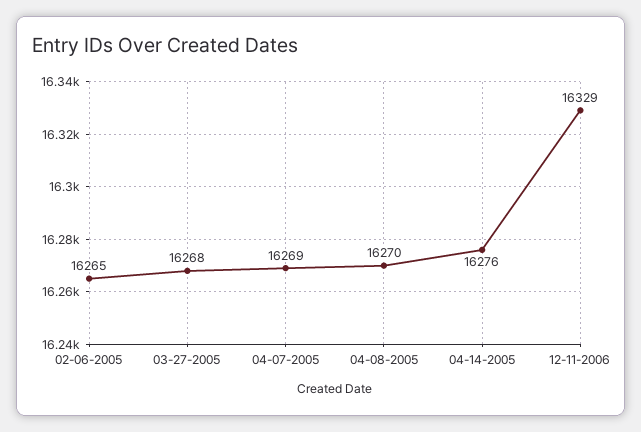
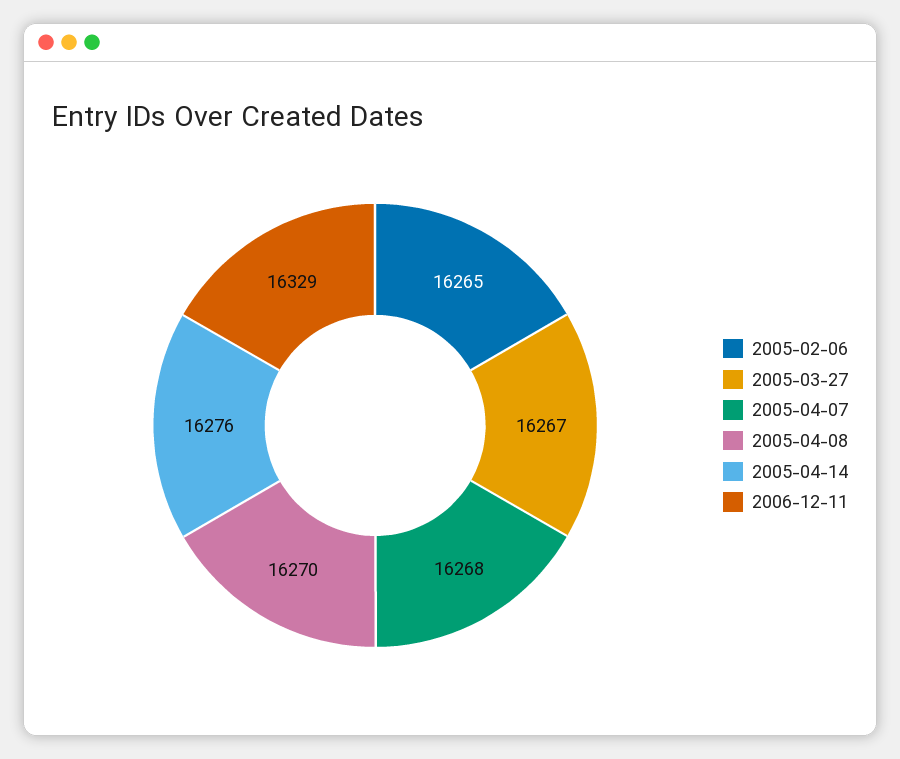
  {
    "02-06-2005": 16265,
-   "03-27-2005": 16268,
+   "03-27-2005": 16267,
-   "04-07-2005": 16269,
+   "04-07-2005": 16268,
    "04-08-2005": 16270,
    "04-14-2005": 16276,
    "12-11-2006": 16329
  }

